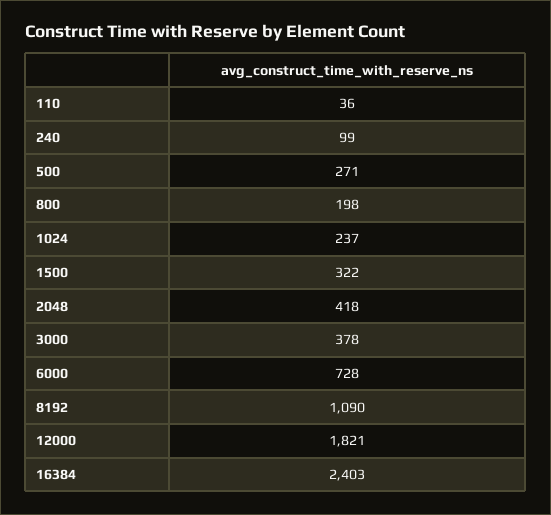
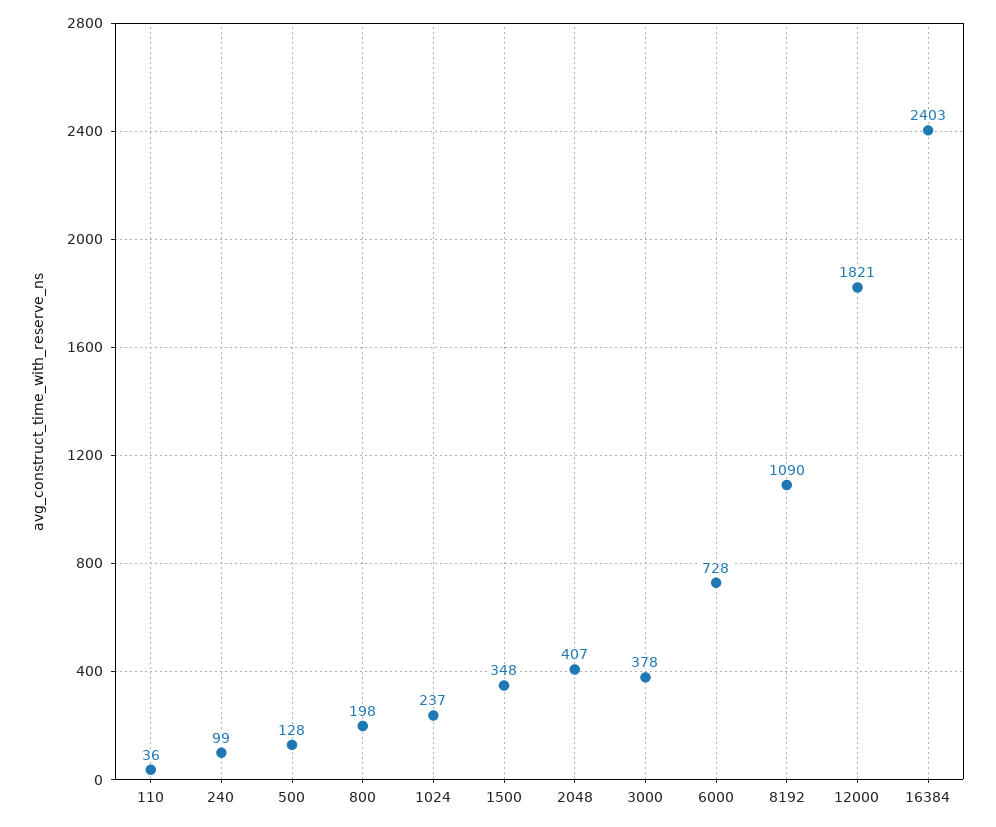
  {
    "110": 36,
    "240": 99,
-   "500": 271,
+   "500": 128,
    "800": 198,
    "1024": 237,
-   "1500": 322,
+   "1500": 348,
-   "2048": 418,
+   "2048": 407,
    "3000": 378,
    "6000": 728,
    "8192": 1090,
    "12000": 1821,
    "16384": 2403
  }

